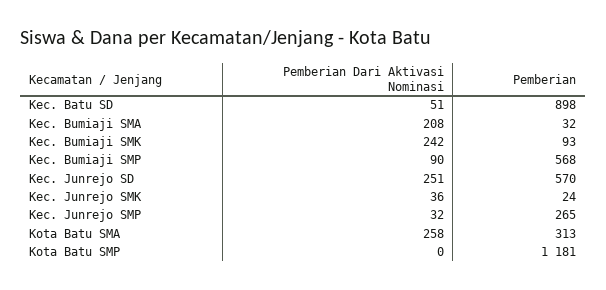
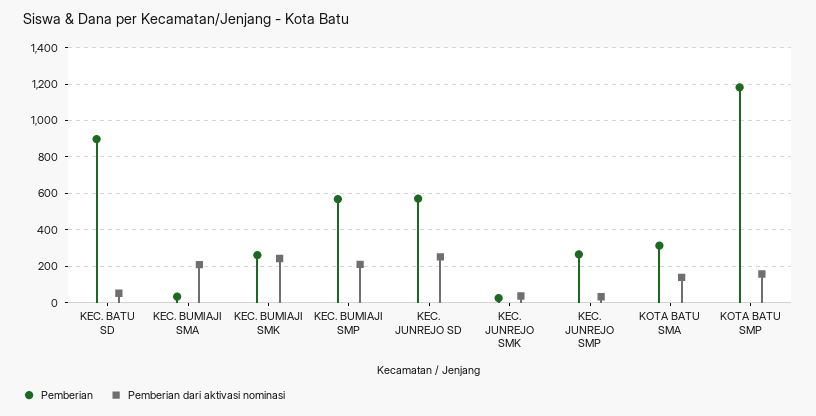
  {
    "Pemberian Dari Aktivasi Nominasi": {
      "Kec. Batu SD": 51,
      "Kec. Bumiaji SMA": 208,
      "Kec. Bumiaji SMK": 242,
-     "Kec. Bumiaji SMP": 90,
+     "Kec. Bumiaji SMP": 200,
      "Kec. Junrejo SD": 251,
      "Kec. Junrejo SMK": 36,
      "Kec. Junrejo SMP": 32,
-     "Kota Batu SMA": 258,
+     "Kota Batu SMA": 150,
-     "Kota Batu SMP": 0
+     "Kota Batu SMP": 150
    },
    "Pemberian": {
      "Kec. Batu SD": 898,
      "Kec. Bumiaji SMA": 32,
-     "Kec. Bumiaji SMK": 93,
+     "Kec. Bumiaji SMK": 250,
      "Kec. Bumiaji SMP": 568,
      "Kec. Junrejo SD": 570,
      "Kec. Junrejo SMK": 24,
      "Kec. Junrejo SMP": 265,
      "Kota Batu SMA": 313,
      "Kota Batu SMP": 1181
    }
  }

